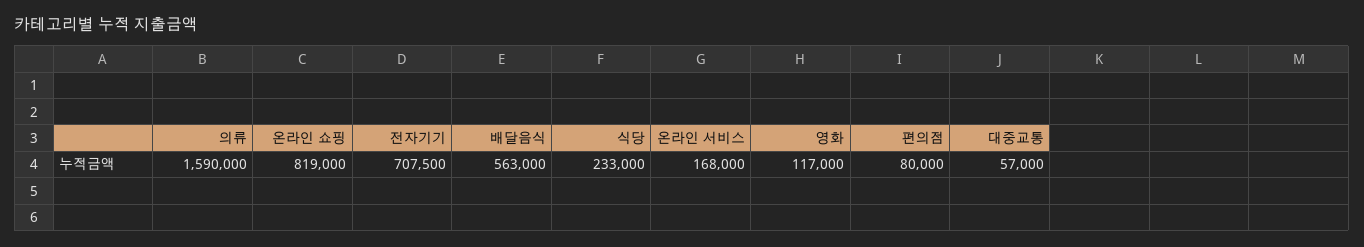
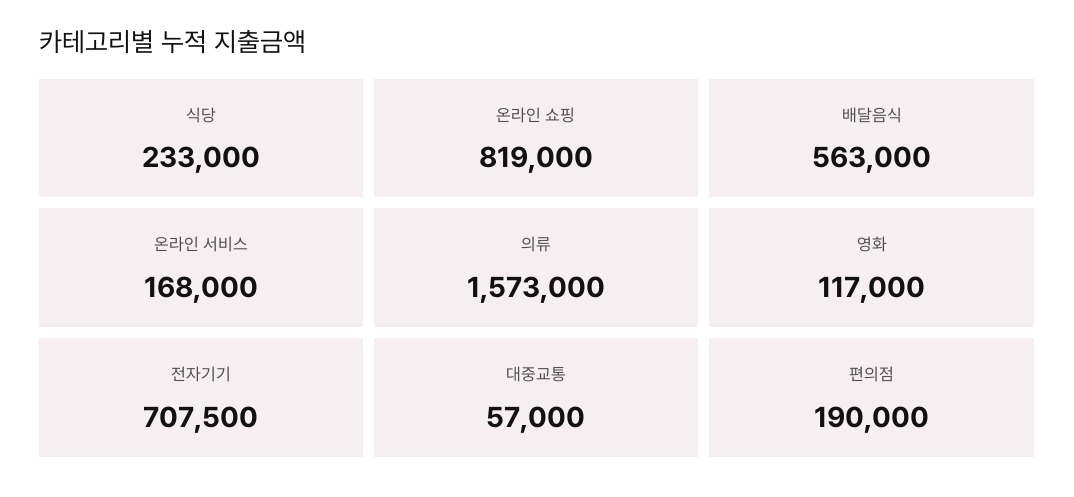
  {
-   "의류": 1590000,
+   "의류": 1573000,
    "온라인 쇼핑": 819000,
    "전자기기": 707500,
    "배달음식": 563000,
    "식당": 233000,
    "온라인 서비스": 168000,
    "영화": 117000,
-   "편의점": 80000,
+   "편의점": 190000,
    "대중교통": 57000
  }

